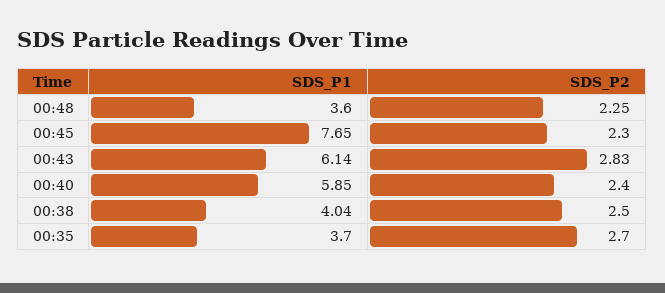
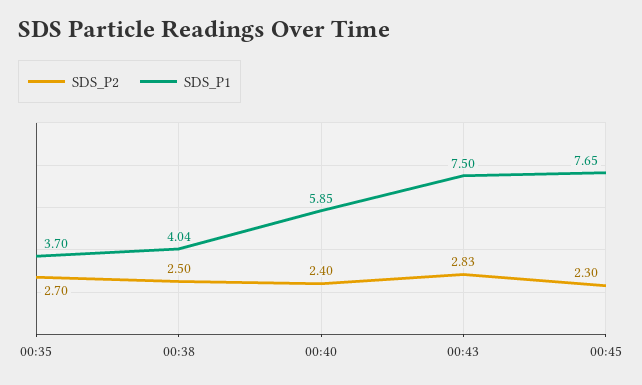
  {
    "SDS_P1": {
-     "00:48": 3.6,
      "00:45": 7.65,
-     "00:43": 6.14,
+     "00:43": 7.5,
      "00:40": 5.85,
      "00:38": 4.04,
      "00:35": 3.7
    },
    "SDS_P2": {
-     "00:48": 2.25,
      "00:45": 2.3,
      "00:43": 2.83,
      "00:40": 2.4,
      "00:38": 2.5,
      "00:35": 2.7
    }
  }

